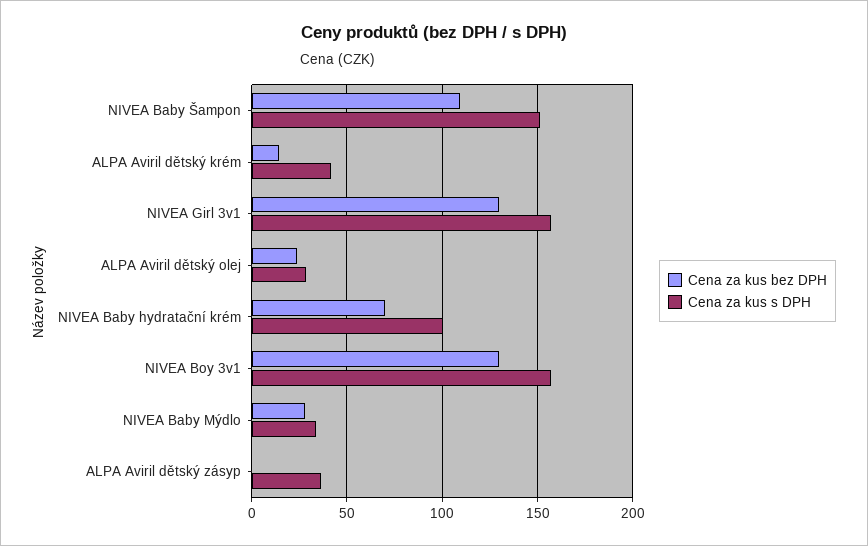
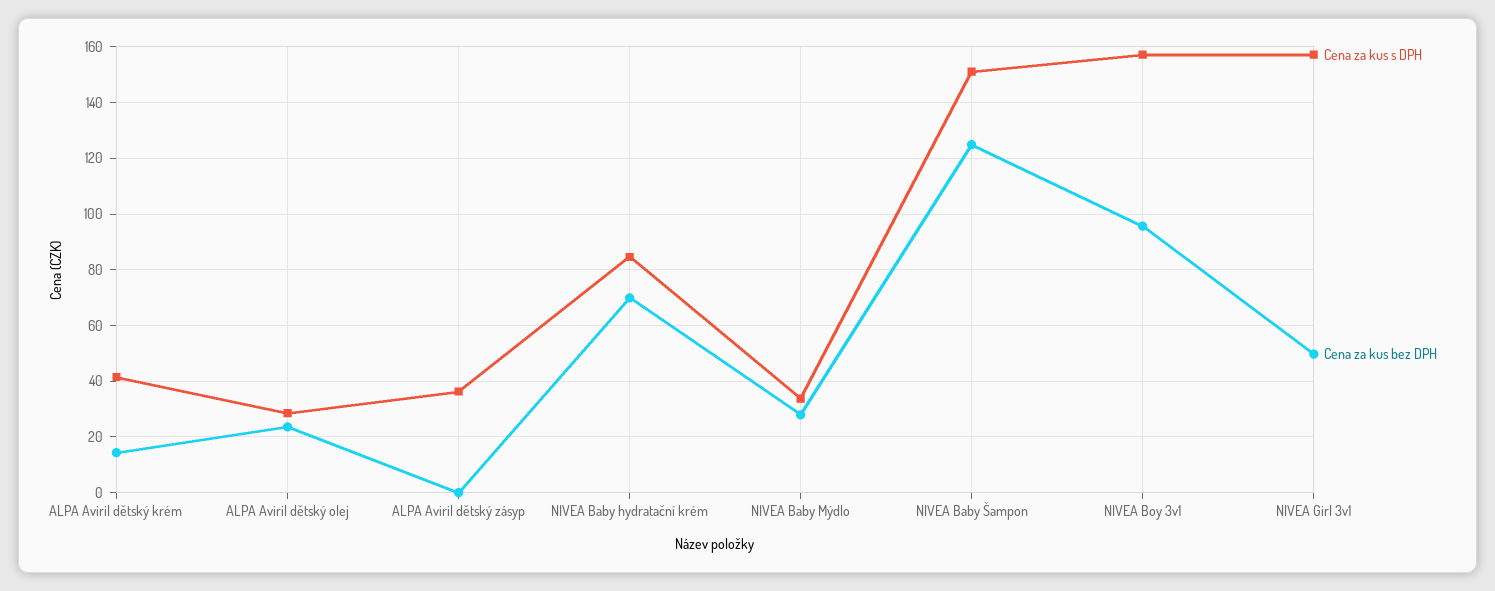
  {
    "Cena za kus bez DPH": {
-     "NIVEA Baby Šampon": 110,
+     "NIVEA Baby Šampon": 125,
      "ALPA Aviril dětský krém": 15,
-     "NIVEA Girl 3v1": 130,
+     "NIVEA Girl 3v1": 50,
      "ALPA Aviril dětský olej": 22.5,
      "NIVEA Baby hydratační krém": 70,
-     "NIVEA Boy 3v1": 130,
+     "NIVEA Boy 3v1": 95,
      "NIVEA Baby Mýdlo": 27.5,
      "ALPA Aviril dětský zásyp": 0
    },
    "Cena za kus s DPH": {
      "NIVEA Baby Šampon": 150,
      "ALPA Aviril dětský krém": 42.5,
      "NIVEA Girl 3v1": 157.5,
      "ALPA Aviril dětský olej": 27.5,
-     "NIVEA Baby hydratační krém": 100,
+     "NIVEA Baby hydratační krém": 85,
      "NIVEA Boy 3v1": 157.5,
      "NIVEA Baby Mýdlo": 35,
      "ALPA Aviril dětský zásyp": 37.5
    }
  }

